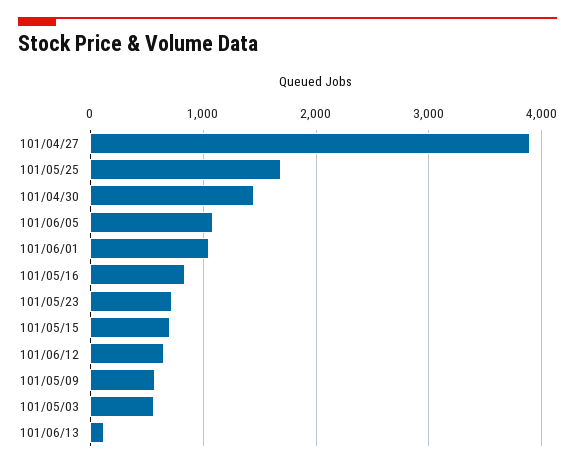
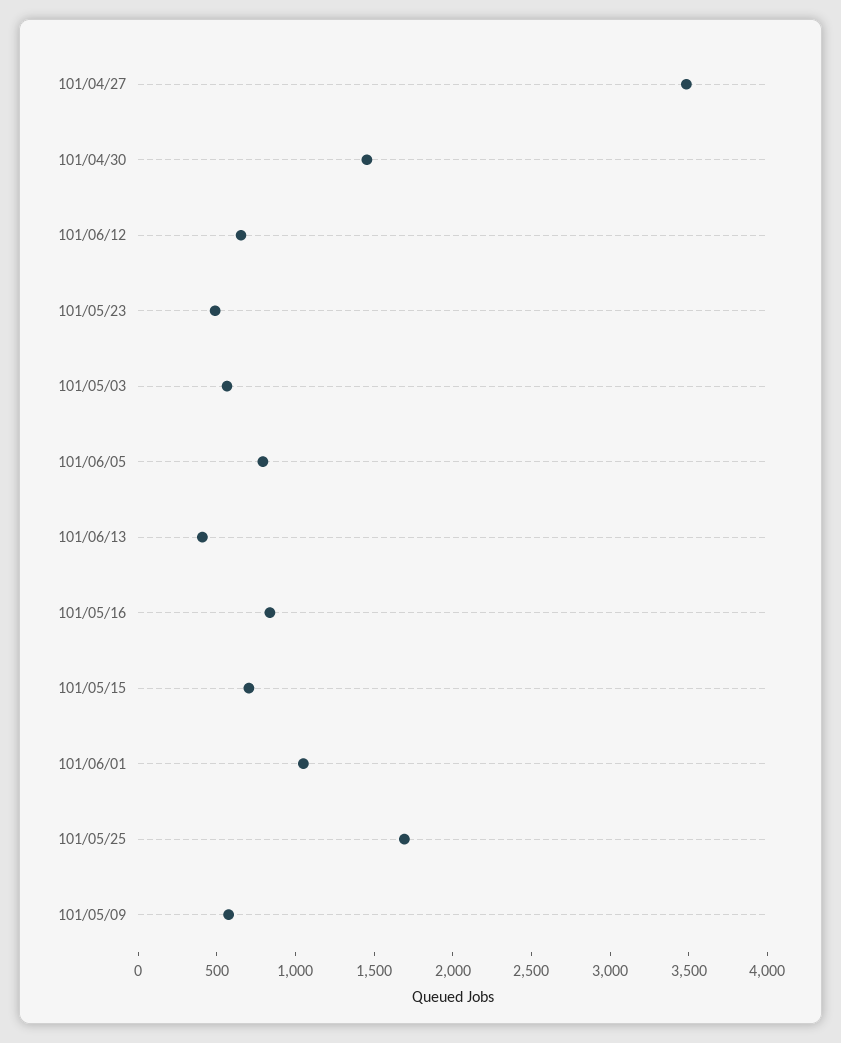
  {
-   "101/04/27": 3900,
+   "101/04/27": 3500,
    "101/05/25": 1700,
    "101/04/30": 1500,
-   "101/06/05": 1100,
+   "101/06/05": 800,
    "101/06/01": 1100,
    "101/05/16": 800,
-   "101/05/23": 700,
+   "101/05/23": 500,
    "101/05/15": 700,
    "101/06/12": 700,
    "101/05/09": 600,
    "101/05/03": 600,
-   "101/06/13": 100
+   "101/06/13": 400
  }

